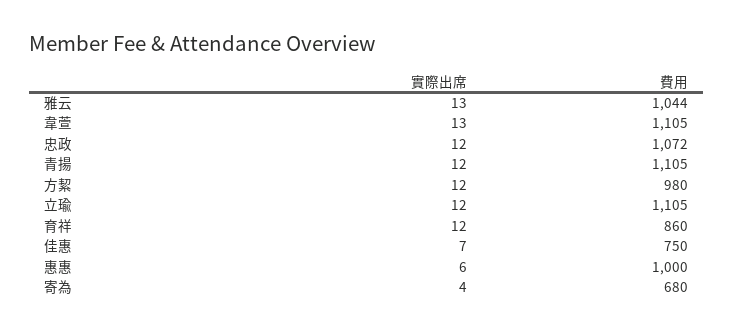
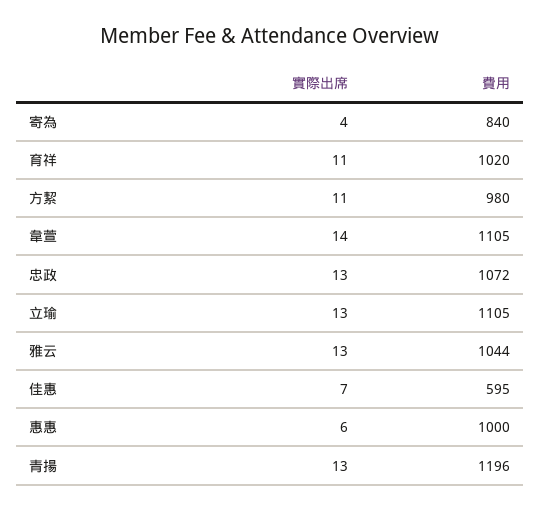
  {
    "實際出席": {
      "雅云": 13,
-     "韋萱": 13,
+     "韋萱": 14,
-     "忠政": 12,
+     "忠政": 13,
-     "青揚": 12,
+     "青揚": 13,
-     "方絜": 12,
+     "方絜": 11,
-     "立瑜": 12,
+     "立瑜": 13,
-     "育祥": 12,
+     "育祥": 11,
      "佳惠": 7,
      "惠惠": 6,
      "寄為": 4
    },
    "費用": {
      "雅云": 1044,
      "韋萱": 1105,
      "忠政": 1072,
-     "青揚": 1105,
+     "青揚": 1196,
      "方絜": 980,
      "立瑜": 1105,
-     "育祥": 860,
+     "育祥": 1020,
-     "佳惠": 750,
+     "佳惠": 595,
      "惠惠": 1000,
-     "寄為": 680
+     "寄為": 840
    }
  }

